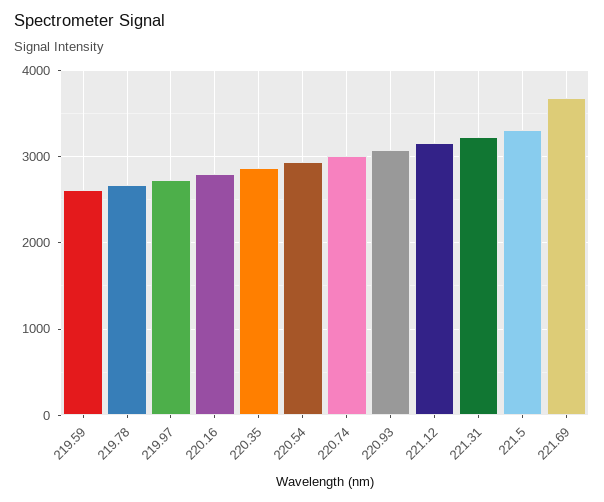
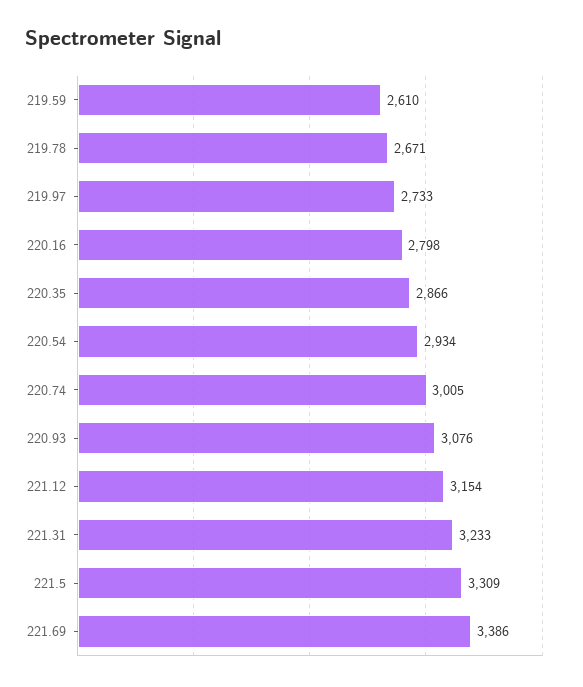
  {
    "219.59": 2610,
    "219.78": 2671,
    "219.97": 2733,
    "220.16": 2798,
    "220.35": 2866,
    "220.54": 2934,
    "220.74": 3005,
    "220.93": 3076,
    "221.12": 3154,
    "221.31": 3233,
    "221.5": 3309,
-   "221.69": 3700
+   "221.69": 3386
  }

